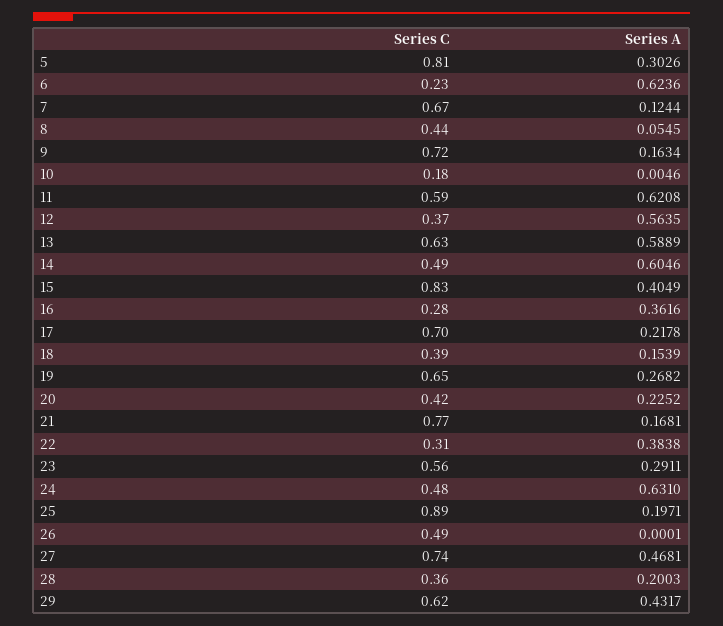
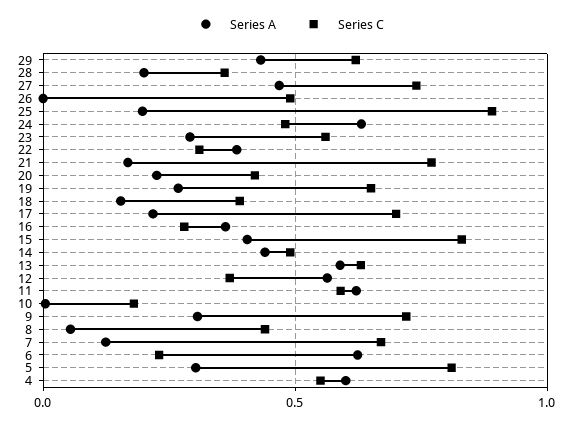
  {
    "Series C": {
      "5": 0.81,
      "6": 0.23,
      "7": 0.67,
      "8": 0.44,
      "9": 0.72,
      "10": 0.18,
      "11": 0.59,
      "12": 0.37,
      "13": 0.63,
      "14": 0.49,
      "15": 0.83,
      "16": 0.28,
      "17": 0.7,
      "18": 0.39,
      "19": 0.65,
      "20": 0.42,
      "21": 0.77,
      "22": 0.31,
      "23": 0.56,
      "24": 0.48,
      "25": 0.89,
      "26": 0.49,
      "27": 0.74,
      "28": 0.36,
-     "29": 0.62
+     "29": 0.62,
+     "4": 0.55
    },
    "Series A": {
      "5": 0.3026,
      "6": 0.6236,
      "7": 0.1244,
      "8": 0.0545,
-     "9": 0.1634,
+     "9": 0.3,
      "10": 0.0046,
      "11": 0.6208,
      "12": 0.5635,
      "13": 0.5889,
-     "14": 0.6046,
+     "14": 0.45,
      "15": 0.4049,
      "16": 0.3616,
      "17": 0.2178,
      "18": 0.1539,
      "19": 0.2682,
      "20": 0.2252,
      "21": 0.1681,
      "22": 0.3838,
      "23": 0.2911,
      "24": 0.631,
      "25": 0.1971,
      "26": 0.0001,
      "27": 0.4681,
      "28": 0.2003,
-     "29": 0.4317
+     "29": 0.4317,
+     "4": 0.6
    }
  }

